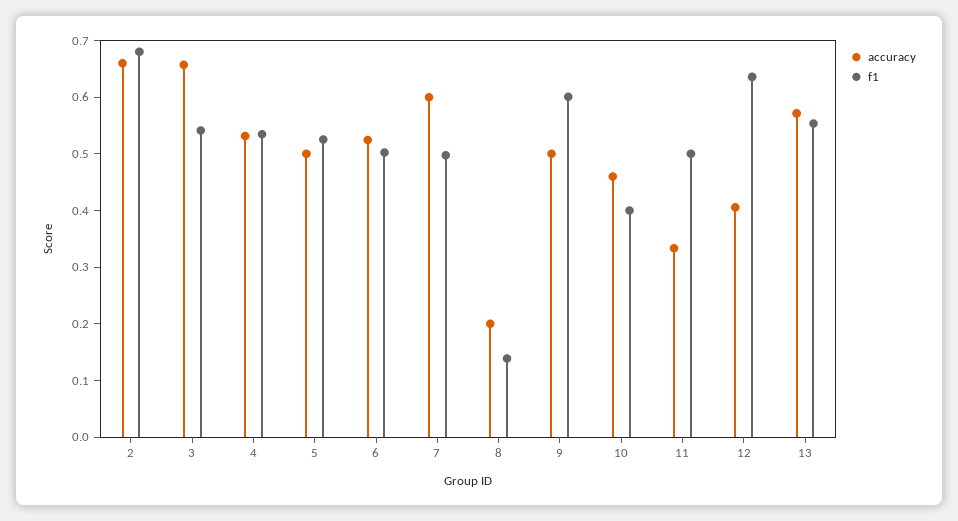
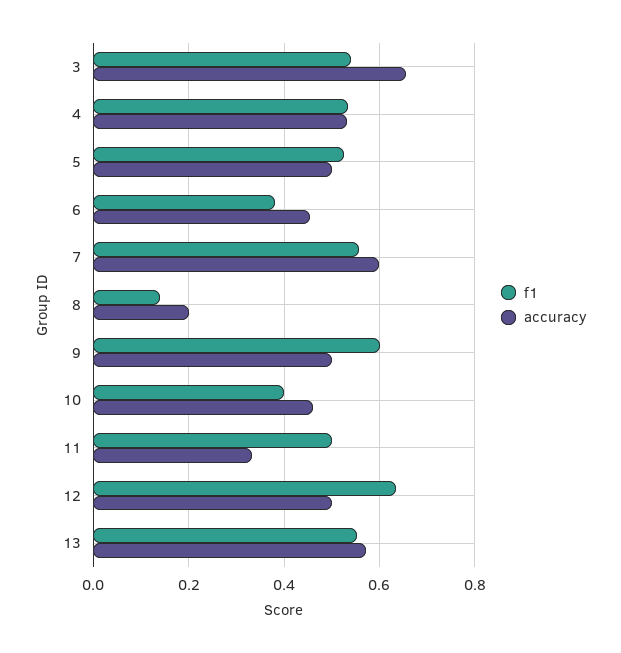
  {
    "accuracy": {
-     "2": 0.66,
      "3": 0.66,
      "4": 0.54,
      "5": 0.5,
-     "6": 0.52,
+     "6": 0.46,
      "7": 0.6,
      "8": 0.2,
      "9": 0.5,
      "10": 0.46,
      "11": 0.34,
-     "12": 0.4,
+     "12": 0.5,
      "13": 0.58
    },
    "f1": {
-     "2": 0.68,
      "3": 0.54,
      "4": 0.54,
      "5": 0.52,
-     "6": 0.5,
+     "6": 0.38,
-     "7": 0.5,
+     "7": 0.56,
      "8": 0.14,
      "9": 0.6,
      "10": 0.4,
      "11": 0.5,
      "12": 0.64,
      "13": 0.56
    }
  }

